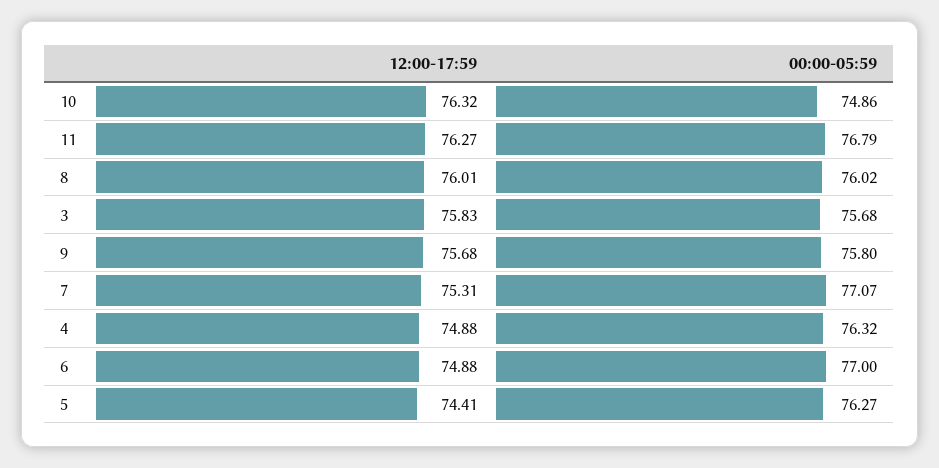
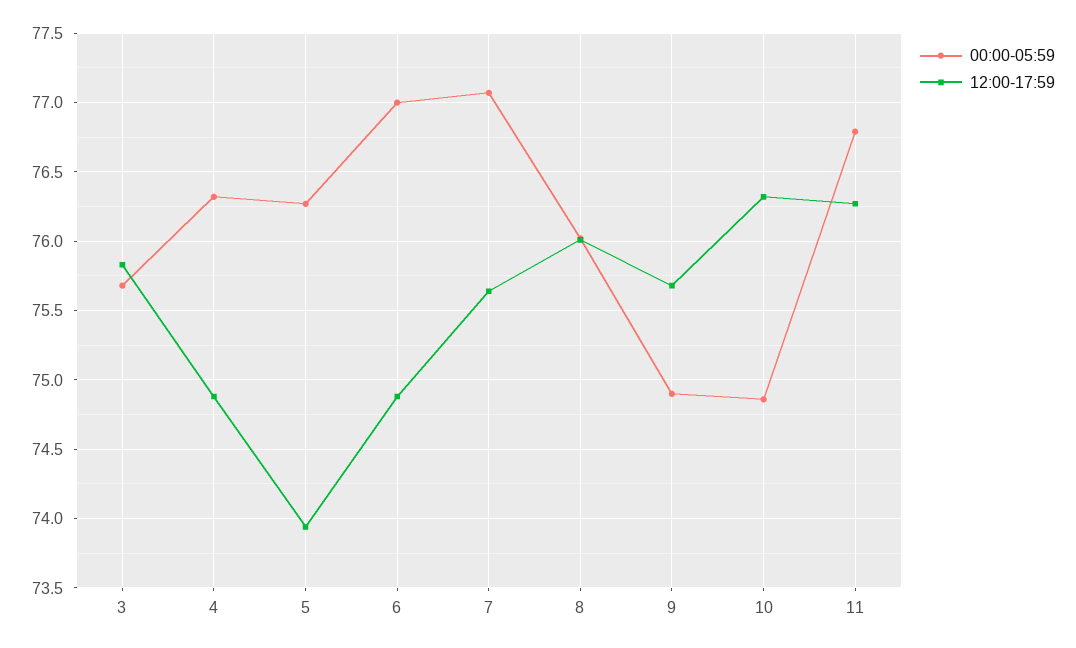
  {
    "12:00-17:59": {
      "10": 76.32,
      "11": 76.27,
      "8": 76.01,
      "3": 75.83,
      "9": 75.68,
-     "7": 75.31,
+     "7": 75.65,
      "4": 74.88,
      "6": 74.88,
-     "5": 74.41
+     "5": 73.95
    },
    "00:00-05:59": {
      "10": 74.86,
      "11": 76.79,
      "8": 76.02,
      "3": 75.68,
-     "9": 75.8,
+     "9": 74.9,
      "7": 77.07,
      "4": 76.32,
      "6": 77,
      "5": 76.27
    }
  }

